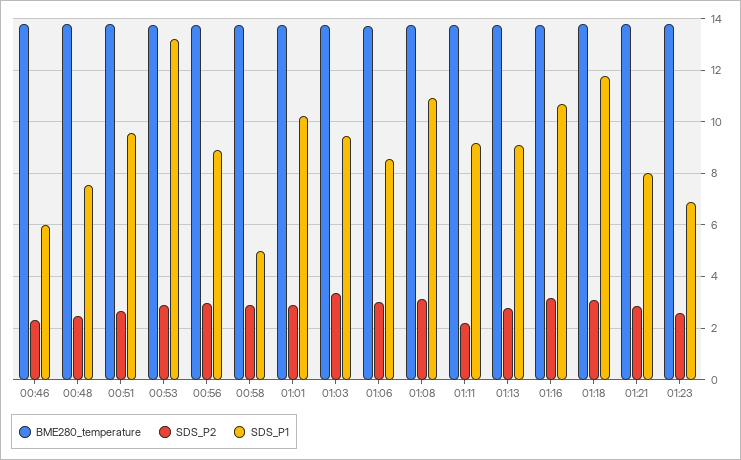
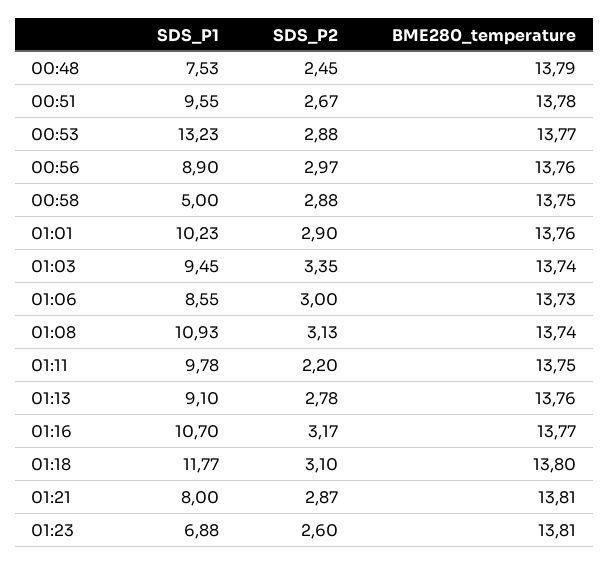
  {
    "BME280_temperature": {
-     "00:46": 13.75,
      "00:48": 13.79,
      "00:51": 13.78,
      "00:53": 13.77,
      "00:56": 13.76,
      "00:58": 13.75,
      "01:01": 13.76,
      "01:03": 13.74,
      "01:06": 13.73,
      "01:08": 13.74,
      "01:11": 13.75,
      "01:13": 13.76,
      "01:16": 13.77,
      "01:18": 13.8,
      "01:21": 13.81,
      "01:23": 13.81
    },
    "SDS_P2": {
-     "00:46": 2.25,
      "00:48": 2.45,
      "00:51": 2.67,
      "00:53": 2.88,
      "00:56": 2.97,
      "00:58": 2.88,
      "01:01": 2.9,
      "01:03": 3.35,
      "01:06": 3,
      "01:08": 3.13,
      "01:11": 2.2,
      "01:13": 2.78,
      "01:16": 3.17,
      "01:18": 3.1,
      "01:21": 2.87,
      "01:23": 2.6
    },
    "SDS_P1": {
-     "00:46": 6,
      "00:48": 7.53,
      "00:51": 9.55,
      "00:53": 13.23,
      "00:56": 8.9,
      "00:58": 5,
      "01:01": 10.23,
      "01:03": 9.45,
      "01:06": 8.55,
      "01:08": 10.93,
-     "01:11": 9.25,
+     "01:11": 9.78,
      "01:13": 9.1,
      "01:16": 10.7,
      "01:18": 11.77,
      "01:21": 8,
      "01:23": 6.88
    }
  }

